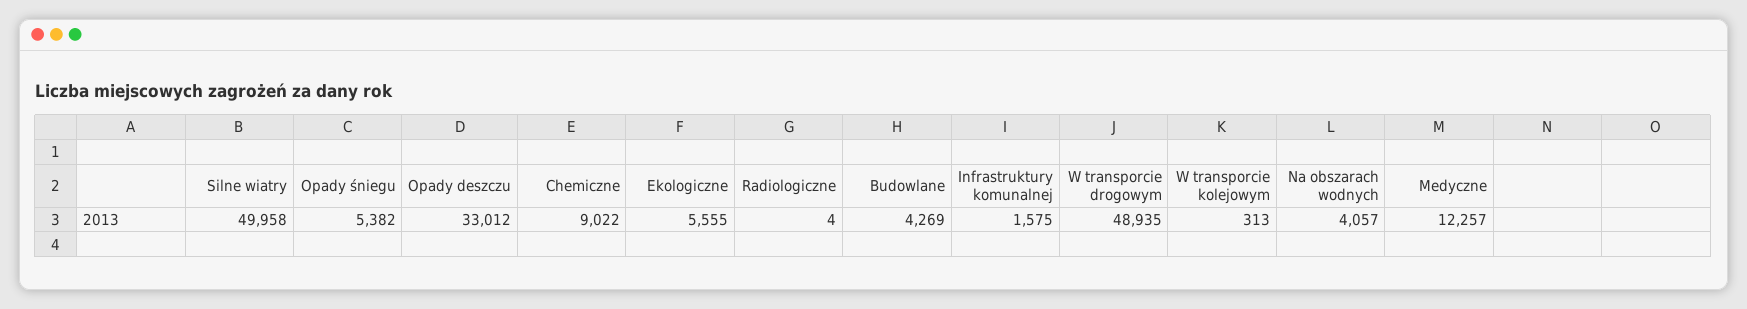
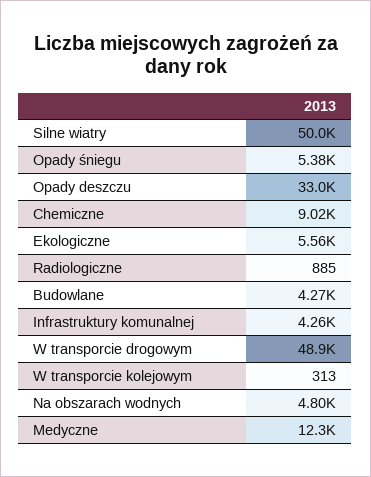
  {
    "Silne wiatry": 49958,
    "Opady śniegu": 5382,
    "Opady deszczu": 33012,
    "Chemiczne": 9022,
    "Ekologiczne": 5555,
-   "Radiologiczne": 4,
+   "Radiologiczne": 885,
    "Budowlane": 4269,
-   "Infrastruktury komunalnej": 1575,
+   "Infrastruktury komunalnej": 4260,
    "W transporcie drogowym": 48935,
    "W transporcie kolejowym": 313,
-   "Na obszarach wodnych": 4057,
+   "Na obszarach wodnych": 4800,
    "Medyczne": 12257
  }

